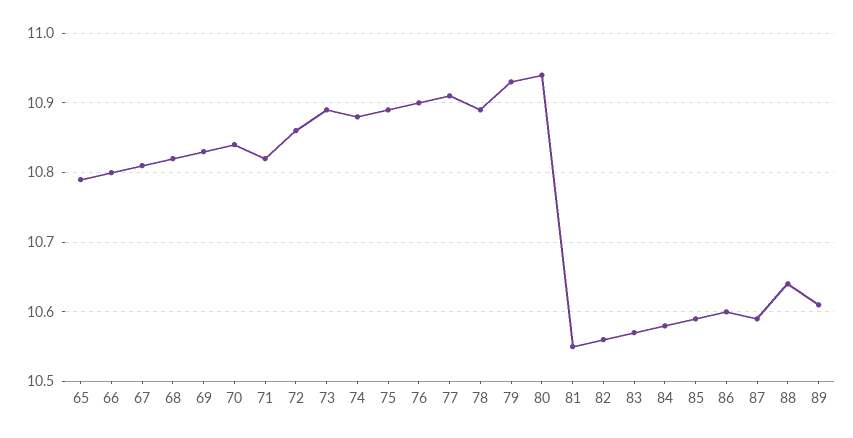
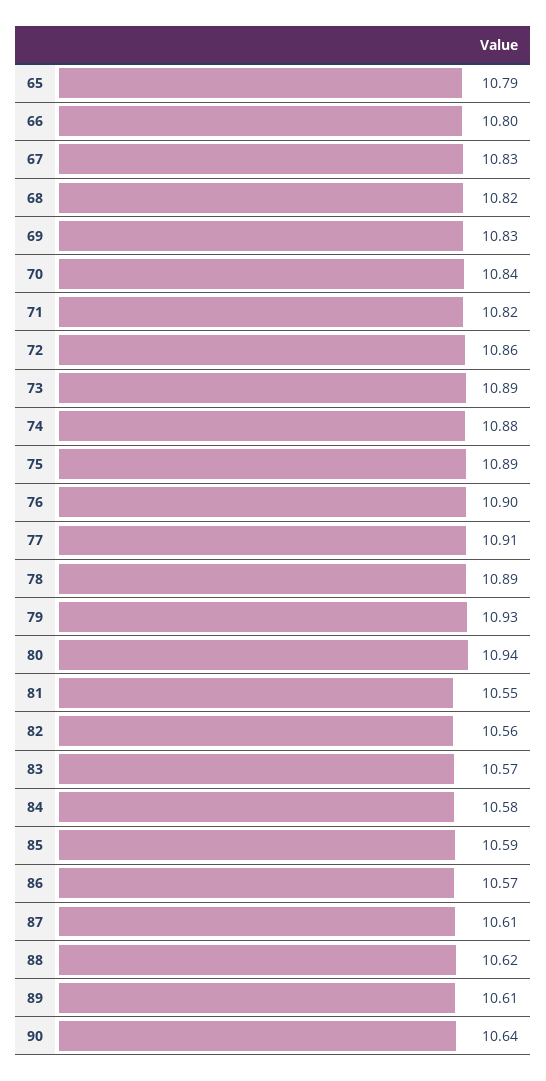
  {
    "65": 10.79,
    "66": 10.8,
-   "67": 10.81,
+   "67": 10.83,
    "68": 10.82,
    "69": 10.83,
    "70": 10.84,
    "71": 10.82,
    "72": 10.86,
    "73": 10.89,
    "74": 10.88,
    "75": 10.89,
    "76": 10.9,
    "77": 10.91,
    "78": 10.89,
    "79": 10.93,
    "80": 10.94,
    "81": 10.55,
    "82": 10.56,
    "83": 10.57,
    "84": 10.58,
    "85": 10.59,
-   "86": 10.6,
+   "86": 10.57,
-   "87": 10.59,
+   "87": 10.61,
-   "88": 10.64,
+   "88": 10.62,
-   "89": 10.61
+   "89": 10.61,
+   "90": 10.64
  }

